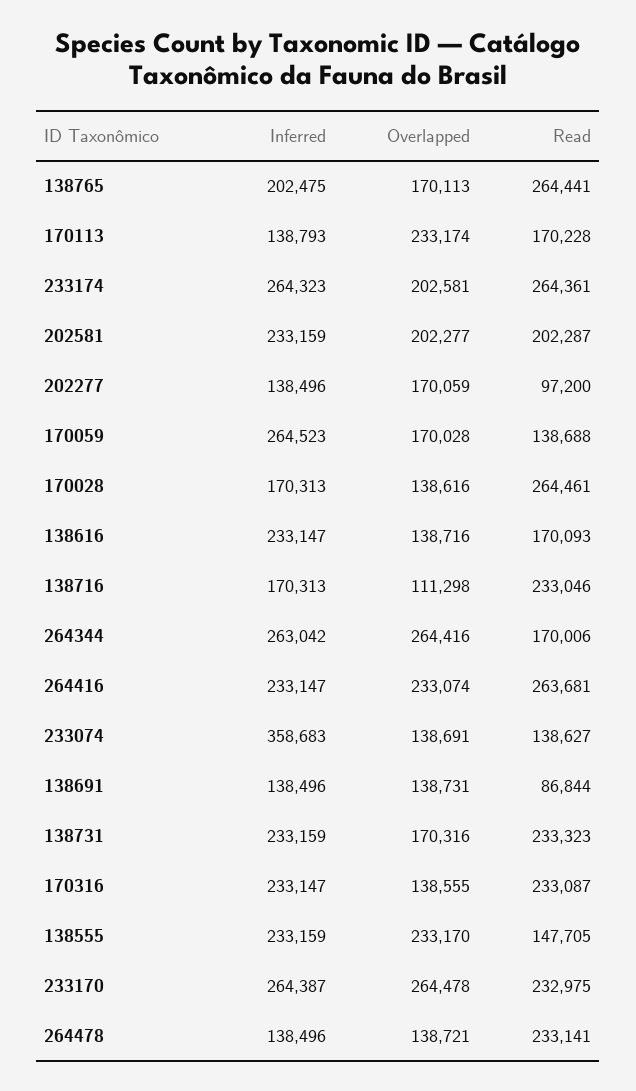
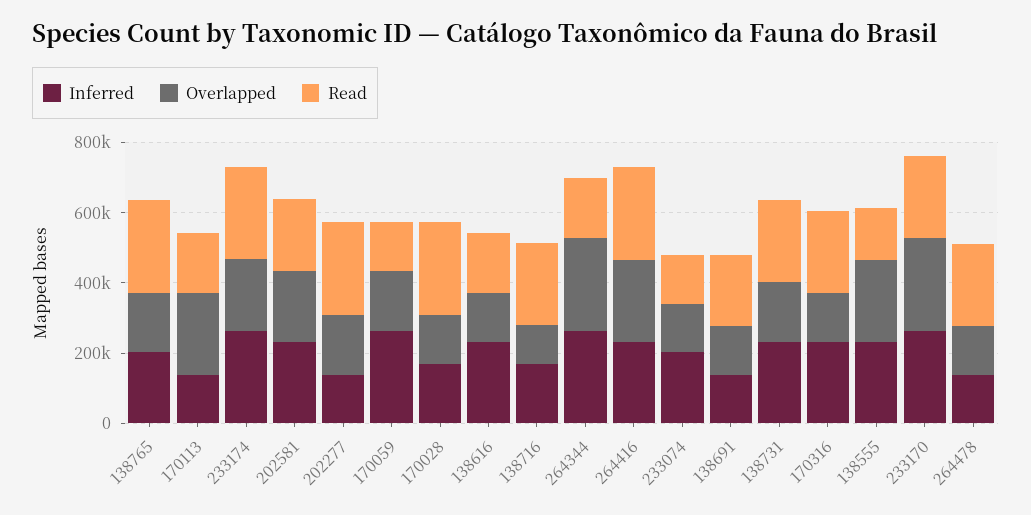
  {
    "Inferred": {
      "138765": 202475,
      "170113": 138793,
      "233174": 264323,
      "202581": 233159,
      "202277": 138496,
      "170059": 264523,
      "170028": 170313,
      "138616": 233147,
      "138716": 170313,
      "264344": 263042,
      "264416": 233147,
-     "233074": 358683,
+     "233074": 200000,
      "138691": 138496,
      "138731": 233159,
      "170316": 233147,
      "138555": 233159,
      "233170": 264387,
      "264478": 138496
    },
    "Overlapped": {
      "138765": 170113,
      "170113": 233174,
      "233174": 202581,
      "202581": 202277,
      "202277": 170059,
      "170059": 170028,
      "170028": 138616,
      "138616": 138716,
      "138716": 111298,
      "264344": 264416,
      "264416": 233074,
      "233074": 138691,
      "138691": 138731,
      "138731": 170316,
      "170316": 138555,
      "138555": 233170,
      "233170": 264478,
      "264478": 138721
    },
    "Read": {
      "138765": 264441,
      "170113": 170228,
      "233174": 264361,
      "202581": 202287,
-     "202277": 97200,
+     "202277": 250000,
      "170059": 138688,
      "170028": 264461,
      "138616": 170093,
      "138716": 233046,
      "264344": 170006,
      "264416": 263681,
      "233074": 138627,
-     "138691": 86844,
+     "138691": 200000,
      "138731": 233323,
      "170316": 233087,
      "138555": 147705,
      "233170": 232975,
      "264478": 233141
    }
  }

